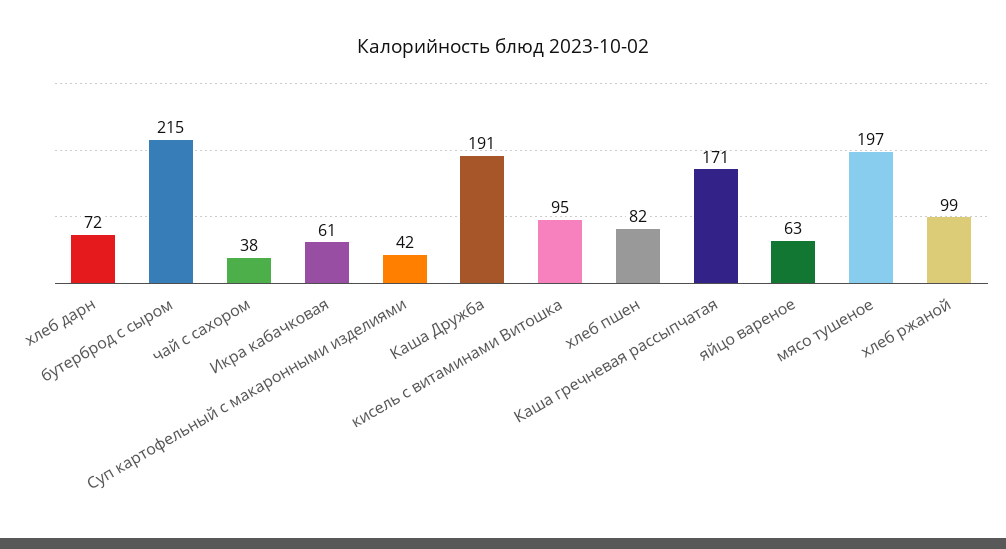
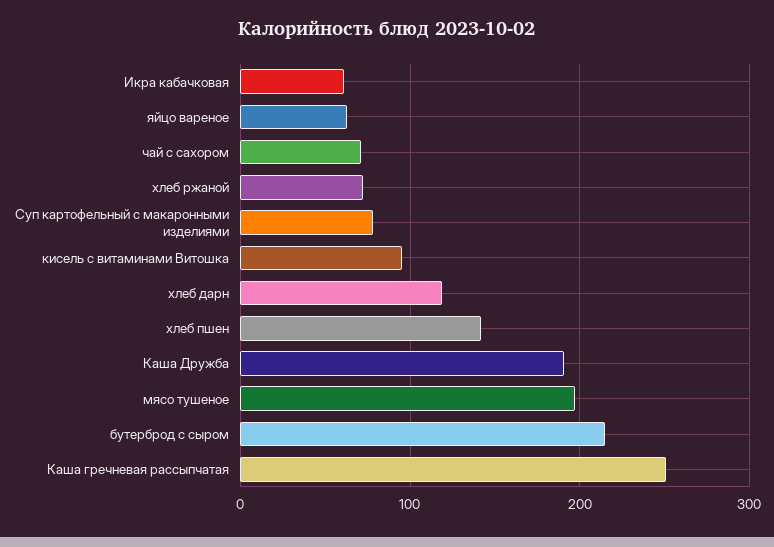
  {
-   "хлеб дарн": 72,
+   "хлеб дарн": 120,
    "бутерброд с сыром": 215,
-   "чай с сахором": 38,
+   "чай с сахором": 70,
    "Икра кабачковая": 61,
-   "Суп картофельный с макаронными изделиями": 42,
+   "Суп картофельный с макаронными изделиями": 80,
    "Каша Дружба": 191,
    "кисель с витаминами Витошка": 95,
-   "хлеб пшен": 82,
+   "хлеб пшен": 140,
-   "Каша гречневая рассыпчатая": 171,
+   "Каша гречневая рассыпчатая": 250,
    "яйцо вареное": 63,
    "мясо тушеное": 197,
-   "хлеб ржаной": 99
+   "хлеб ржаной": 70
  }

